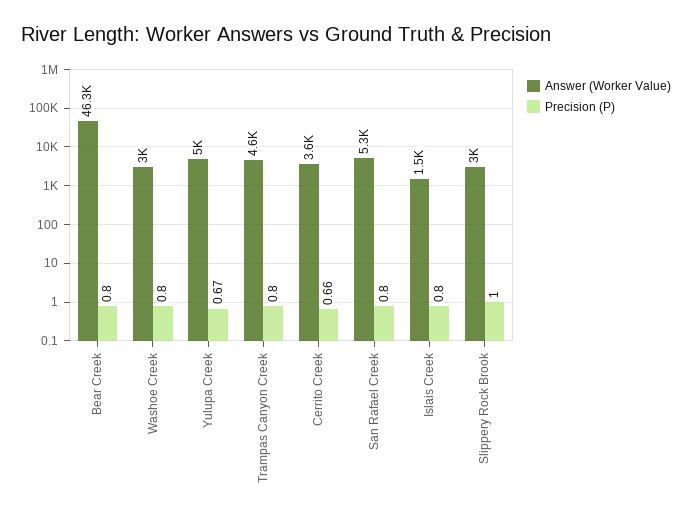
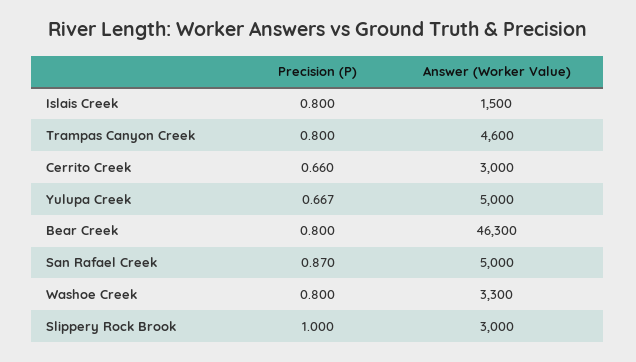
  {
    "Answer (Worker Value)": {
      "Bear Creek": 46300,
-     "Washoe Creek": 3000,
+     "Washoe Creek": 3300,
      "Yulupa Creek": 5000,
      "Trampas Canyon Creek": 4600,
-     "Cerrito Creek": 3600,
+     "Cerrito Creek": 3000,
-     "San Rafael Creek": 5300,
+     "San Rafael Creek": 5000,
      "Islais Creek": 1500,
      "Slippery Rock Brook": 3000
    },
    "Precision (P)": {
      "Bear Creek": 0.8,
      "Washoe Creek": 0.8,
      "Yulupa Creek": 0.667,
      "Trampas Canyon Creek": 0.8,
      "Cerrito Creek": 0.66,
-     "San Rafael Creek": 0.8,
+     "San Rafael Creek": 0.87,
      "Islais Creek": 0.8,
      "Slippery Rock Brook": 1
    }
  }

